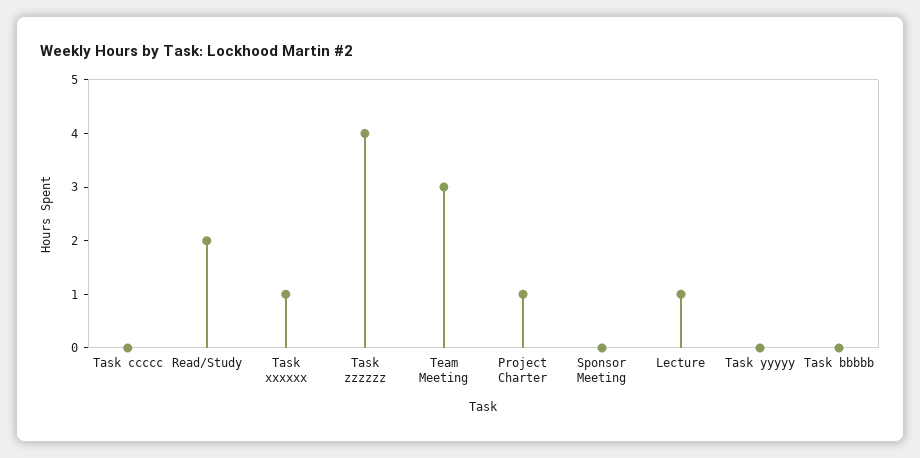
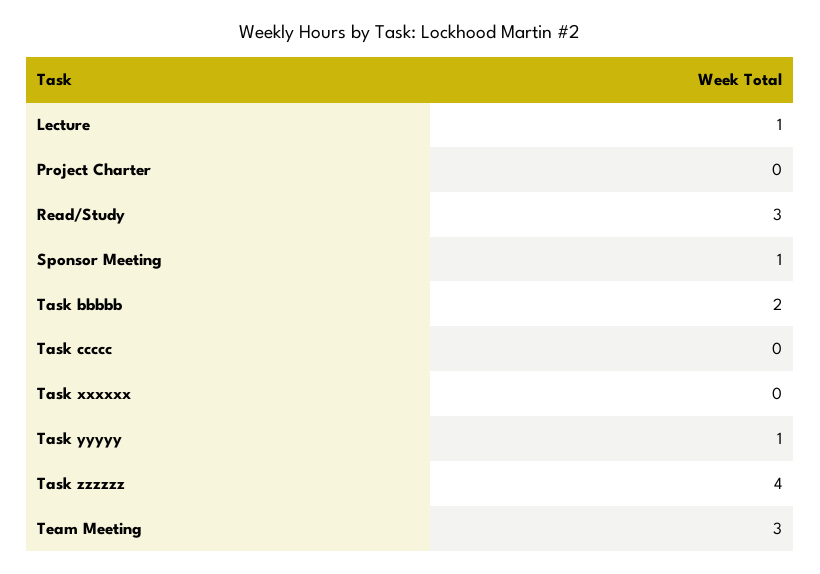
  {
    "Task ccccc": 0,
-   "Read/Study": 2,
+   "Read/Study": 3,
-   "Task xxxxxx": 1,
+   "Task xxxxxx": 0,
    "Task zzzzzz": 4,
    "Team Meeting": 3,
-   "Project Charter": 1,
+   "Project Charter": 0,
-   "Sponsor Meeting": 0,
+   "Sponsor Meeting": 1,
    "Lecture": 1,
-   "Task yyyyy": 0,
+   "Task yyyyy": 1,
-   "Task bbbbb": 0
+   "Task bbbbb": 2
  }

